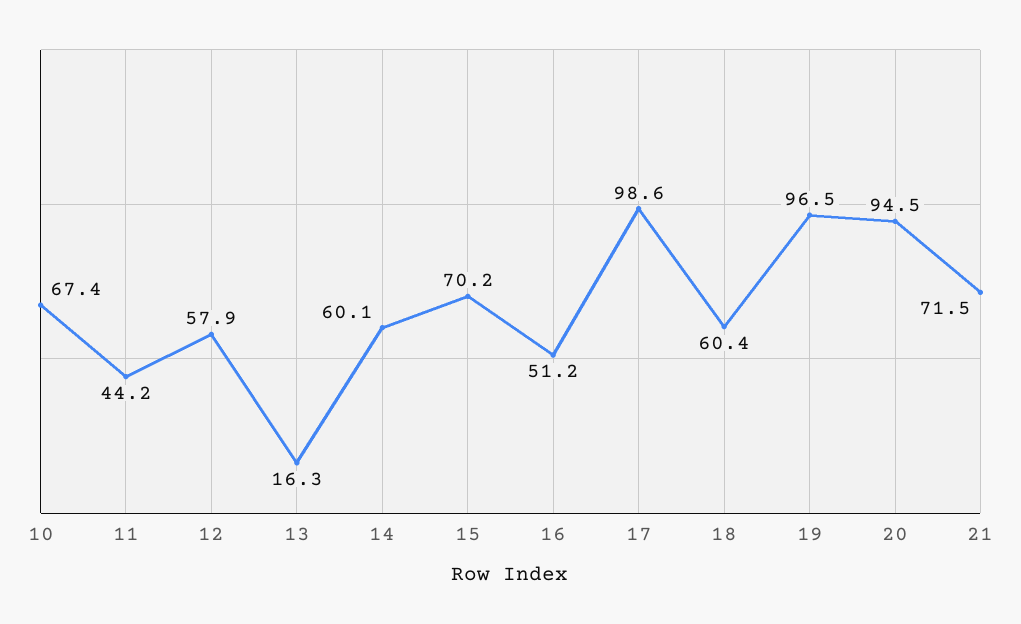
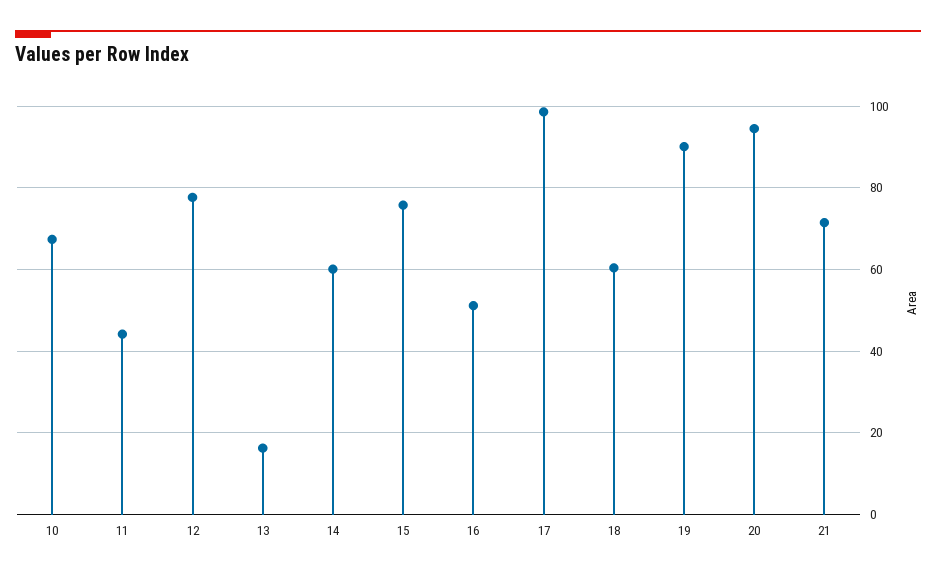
  {
    "10": 67.4,
    "11": 44.2,
-   "12": 57.9,
+   "12": 78,
    "13": 16.3,
    "14": 60.1,
-   "15": 70.2,
+   "15": 76,
    "16": 51.2,
    "17": 98.6,
    "18": 60.4,
-   "19": 96.5,
+   "19": 90,
    "20": 94.5,
    "21": 71.5
  }

